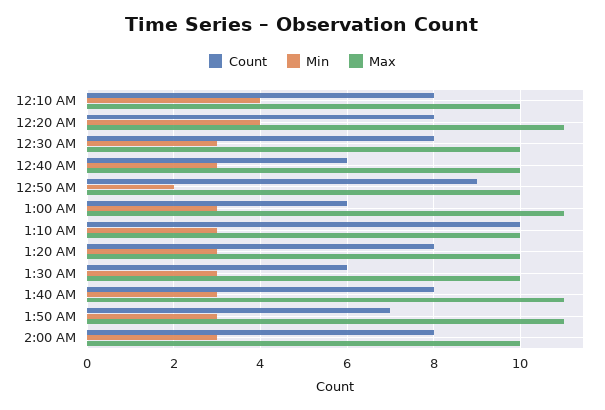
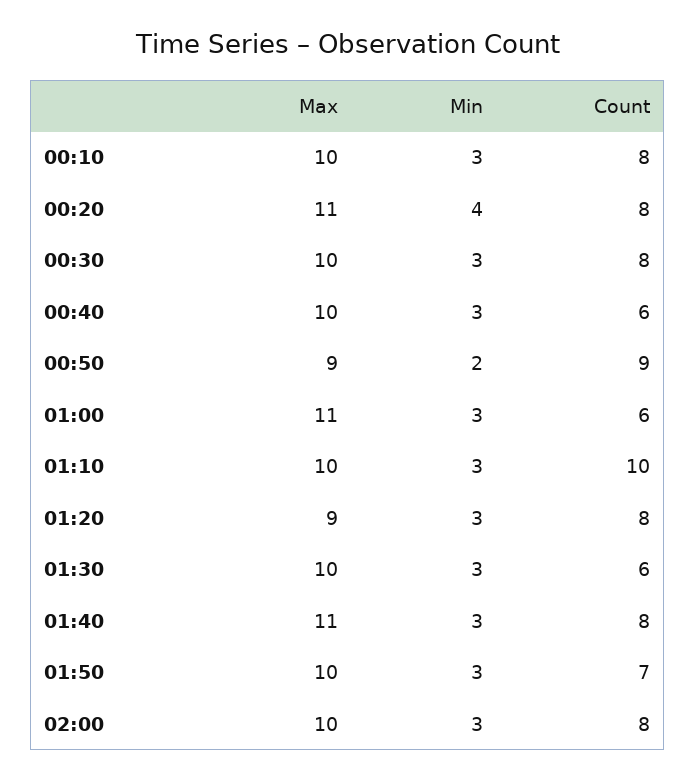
  {
    "Count": {
      "12:10 AM": 8,
      "12:20 AM": 8,
      "12:30 AM": 8,
      "12:40 AM": 6,
      "12:50 AM": 9,
      "1:00 AM": 6,
      "1:10 AM": 10,
      "1:20 AM": 8,
      "1:30 AM": 6,
      "1:40 AM": 8,
      "1:50 AM": 7,
      "2:00 AM": 8
    },
    "Min": {
-     "12:10 AM": 4,
+     "12:10 AM": 3,
      "12:20 AM": 4,
      "12:30 AM": 3,
      "12:40 AM": 3,
      "12:50 AM": 2,
      "1:00 AM": 3,
      "1:10 AM": 3,
      "1:20 AM": 3,
      "1:30 AM": 3,
      "1:40 AM": 3,
      "1:50 AM": 3,
      "2:00 AM": 3
    },
    "Max": {
      "12:10 AM": 10,
      "12:20 AM": 11,
      "12:30 AM": 10,
      "12:40 AM": 10,
-     "12:50 AM": 10,
+     "12:50 AM": 9,
      "1:00 AM": 11,
      "1:10 AM": 10,
-     "1:20 AM": 10,
+     "1:20 AM": 9,
      "1:30 AM": 10,
      "1:40 AM": 11,
-     "1:50 AM": 11,
+     "1:50 AM": 10,
      "2:00 AM": 10
    }
  }

